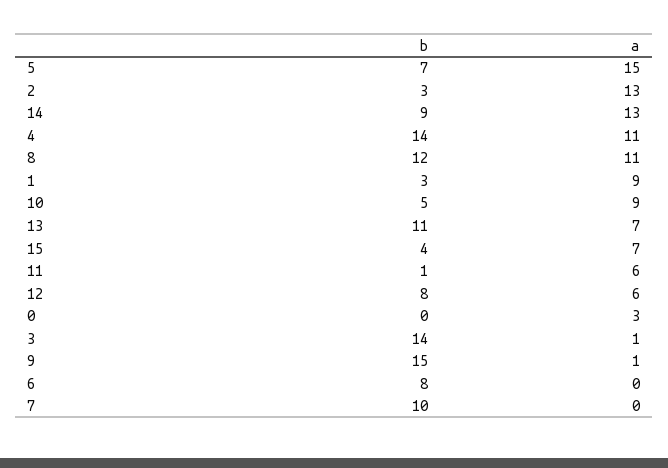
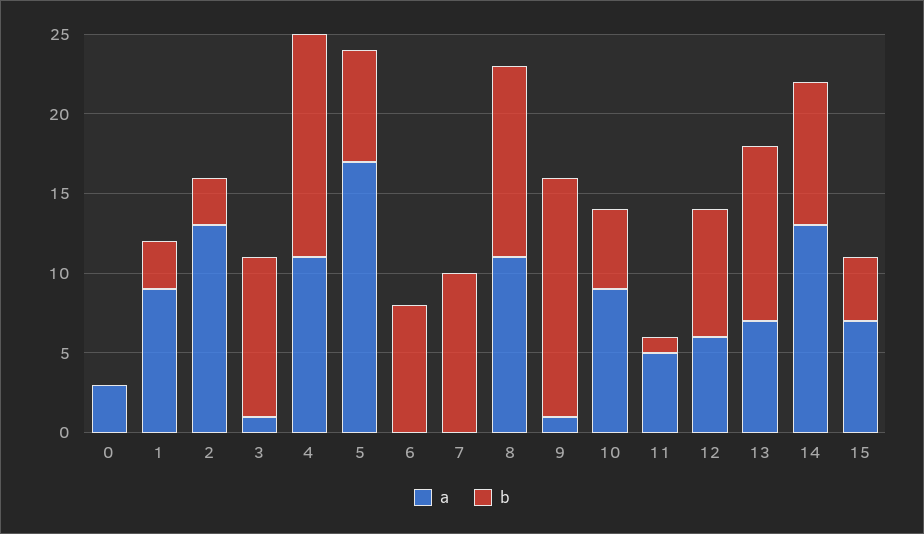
  {
    "b": {
      "5": 7,
      "2": 3,
      "14": 9,
      "4": 14,
      "8": 12,
      "1": 3,
      "10": 5,
      "13": 11,
      "15": 4,
      "11": 1,
      "12": 8,
      "0": 0,
-     "3": 14,
+     "3": 10,
      "9": 15,
      "6": 8,
      "7": 10
    },
    "a": {
-     "5": 15,
+     "5": 17,
      "2": 13,
      "14": 13,
      "4": 11,
      "8": 11,
      "1": 9,
      "10": 9,
      "13": 7,
      "15": 7,
-     "11": 6,
+     "11": 5,
      "12": 6,
      "0": 3,
      "3": 1,
      "9": 1,
      "6": 0,
      "7": 0
    }
  }

